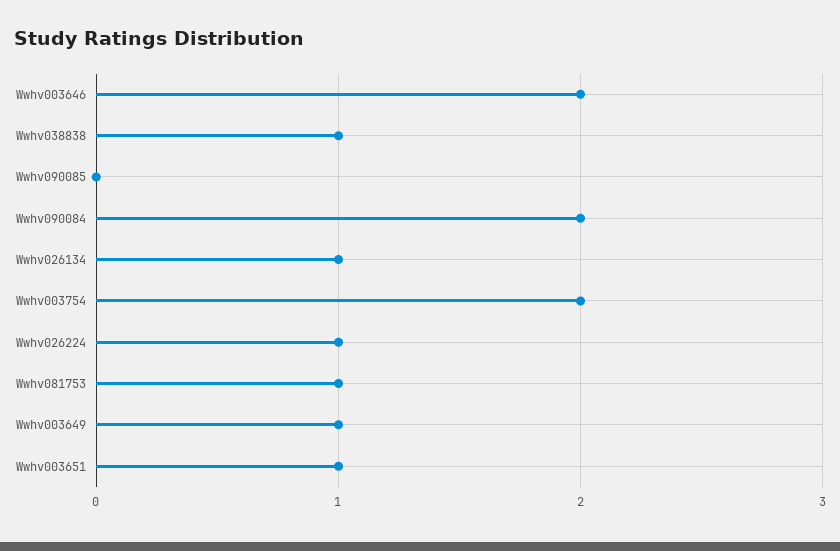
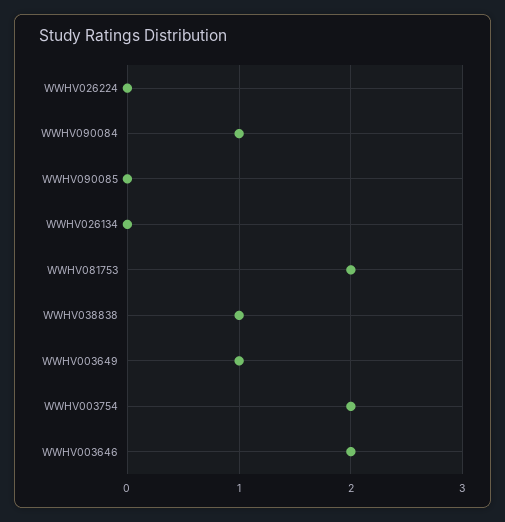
  {
    "Wwhv003646": 2,
    "Wwhv038838": 1,
    "Wwhv090085": 0,
-   "Wwhv090084": 2,
+   "Wwhv090084": 1,
-   "Wwhv026134": 1,
+   "Wwhv026134": 0,
    "Wwhv003754": 2,
-   "Wwhv026224": 1,
+   "Wwhv026224": 0,
-   "Wwhv081753": 1,
+   "Wwhv081753": 2,
-   "Wwhv003649": 1,
+   "Wwhv003649": 1
-   "Wwhv003651": 1
  }

